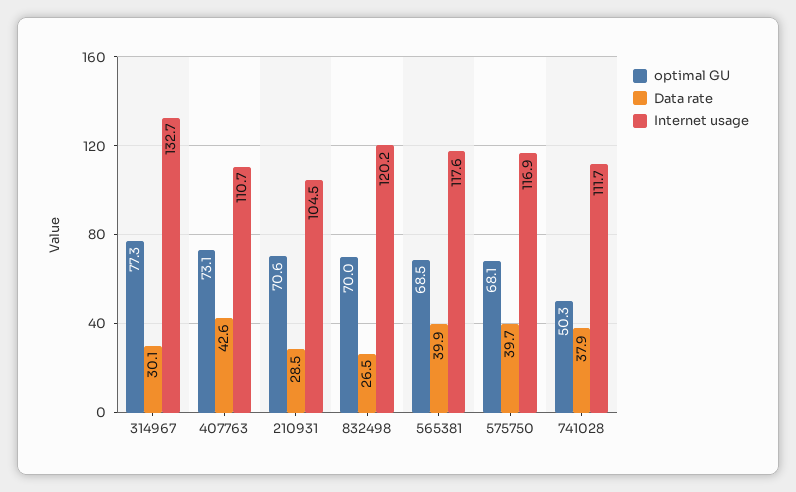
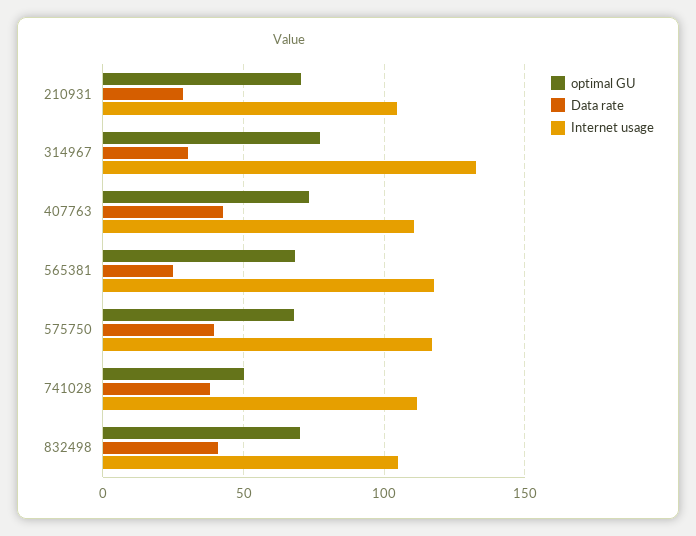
  {
    "optimal GU": {
      "314967": 77.3,
      "407763": 73.1,
      "210931": 70.6,
      "832498": 70,
      "565381": 68.5,
      "575750": 68.1,
      "741028": 50.3
    },
    "Data rate": {
      "314967": 30.1,
      "407763": 42.6,
      "210931": 28.5,
-     "832498": 26.5,
+     "832498": 40,
-     "565381": 39.9,
+     "565381": 25,
      "575750": 39.7,
      "741028": 37.9
    },
    "Internet usage": {
      "314967": 132.7,
      "407763": 110.7,
      "210931": 104.5,
-     "832498": 120.2,
+     "832498": 105,
      "565381": 117.6,
      "575750": 116.9,
      "741028": 111.7
    }
  }

